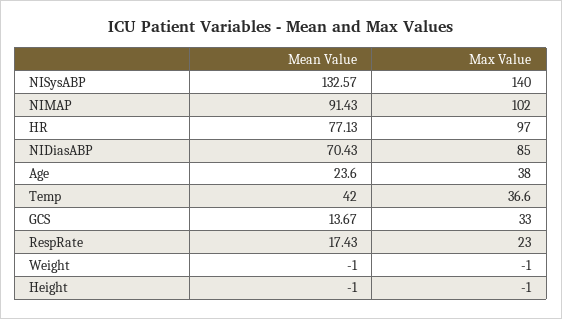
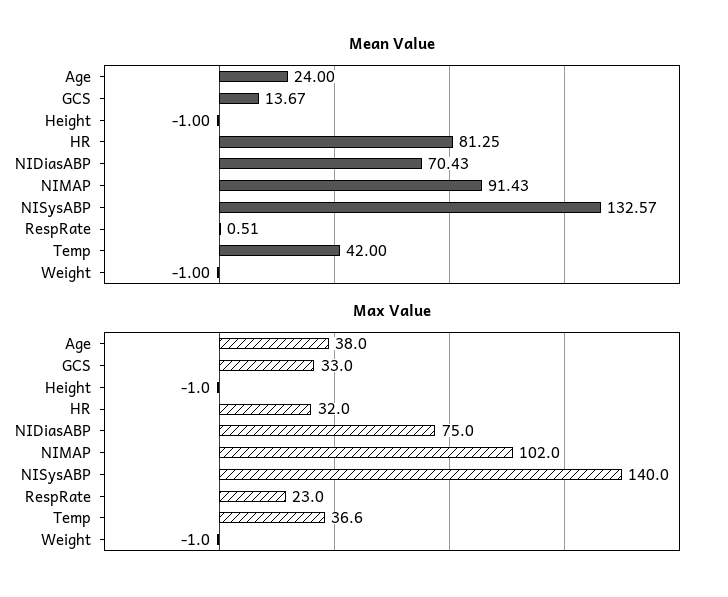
  {
    "Mean Value": {
      "NISysABP": 132.57,
      "NIMAP": 91.43,
-     "HR": 77.13,
+     "HR": 81.25,
      "NIDiasABP": 70.43,
-     "Age": 23.6,
+     "Age": 24,
      "Temp": 42,
      "GCS": 13.67,
-     "RespRate": 17.43,
+     "RespRate": 0.51,
      "Weight": -1,
      "Height": -1
    },
    "Max Value": {
      "NISysABP": 140,
      "NIMAP": 102,
-     "HR": 97,
+     "HR": 32,
-     "NIDiasABP": 85,
+     "NIDiasABP": 75,
      "Age": 38,
      "Temp": 36.6,
      "GCS": 33,
      "RespRate": 23,
      "Weight": -1,
      "Height": -1
    }
  }

